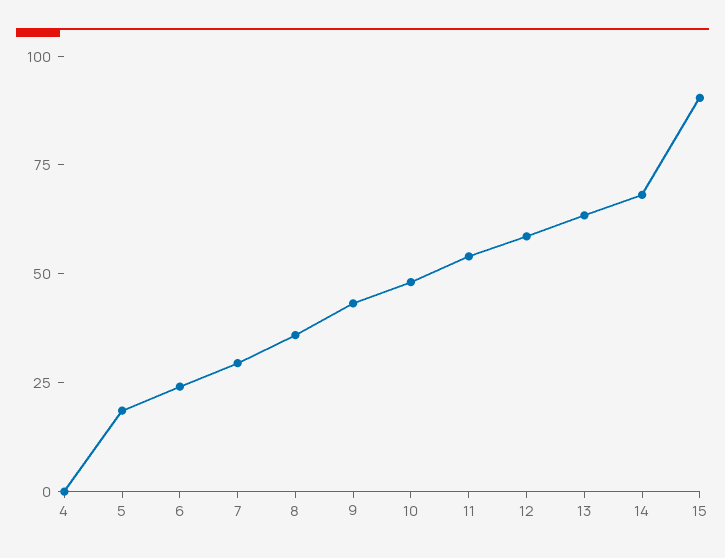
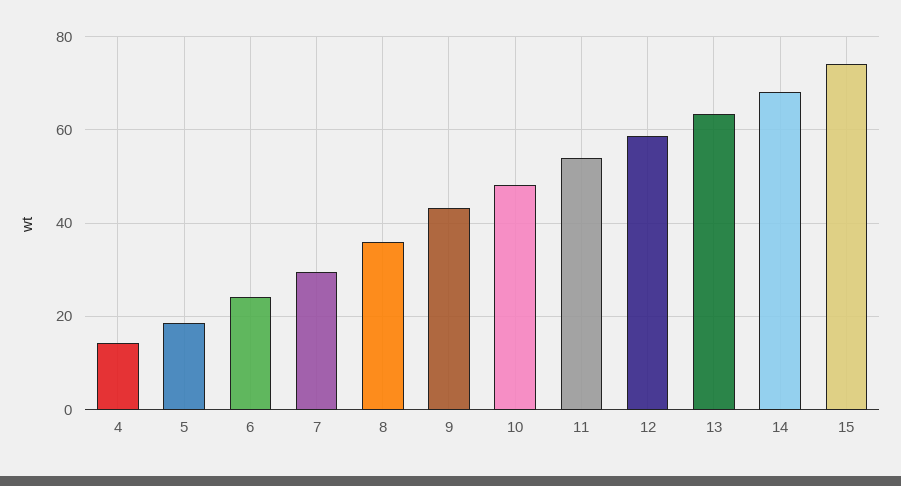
  {
-   "4": 0,
+   "4": 14,
    "5": 18,
    "6": 24,
    "7": 30,
    "8": 36,
    "9": 44,
    "10": 48,
    "11": 54,
    "12": 58,
    "13": 64,
    "14": 68,
-   "15": 90
+   "15": 74
  }

